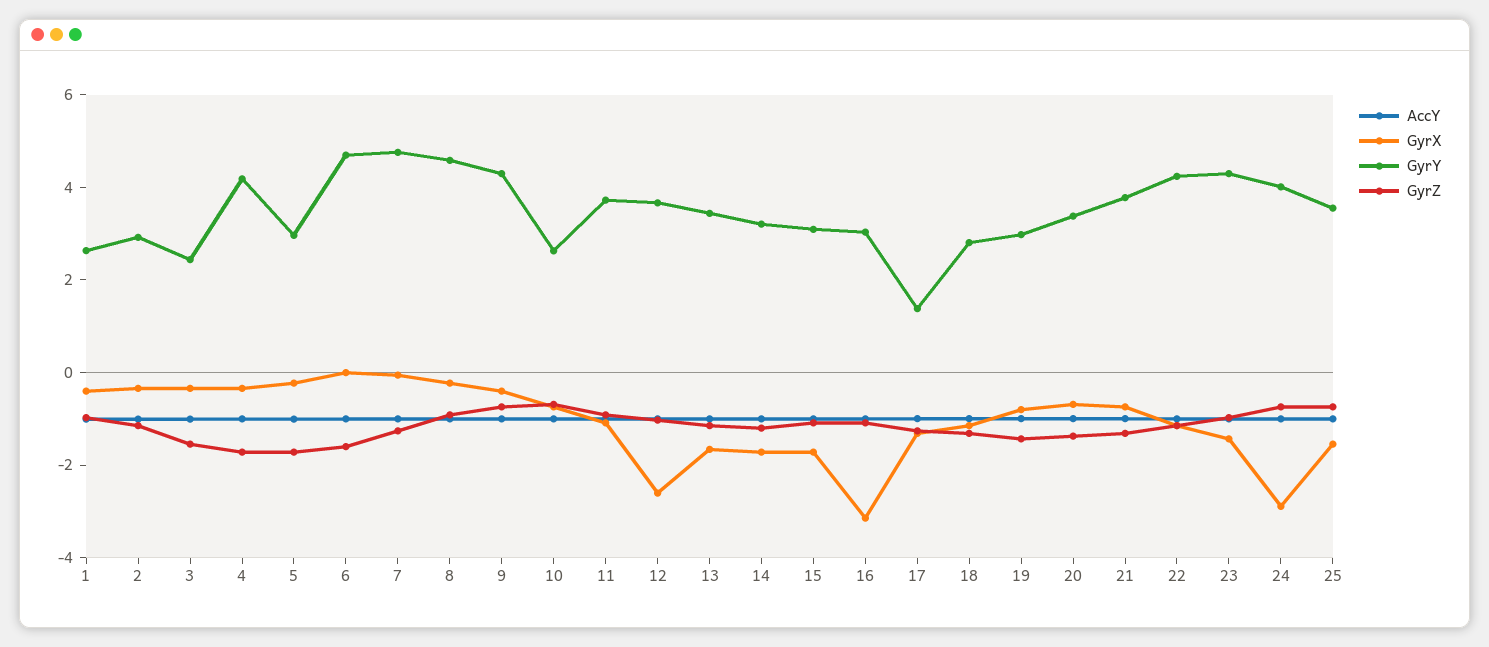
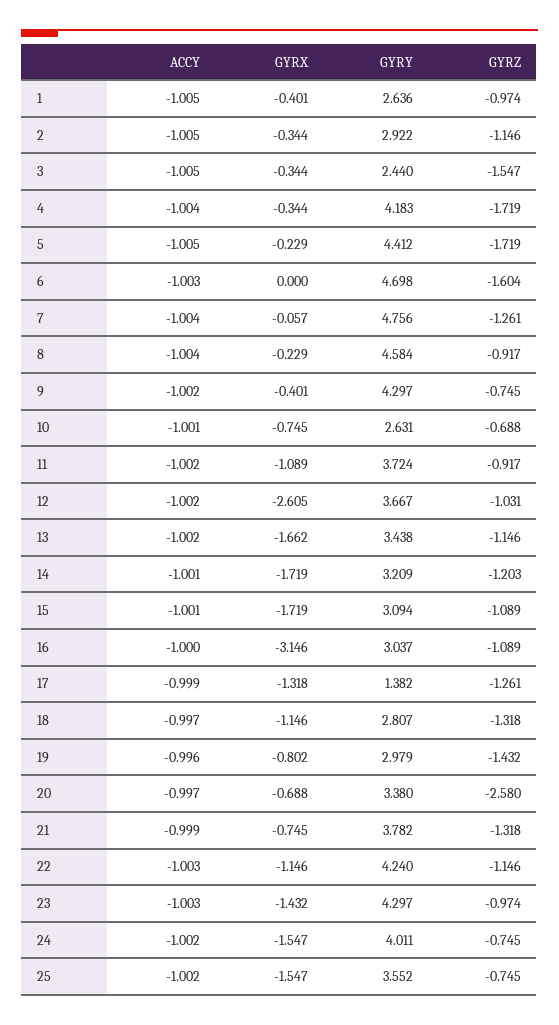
  {
    "AccY": {
      "1": -1.005,
      "2": -1.005,
      "3": -1.005,
      "4": -1.004,
      "5": -1.005,
      "6": -1.003,
      "7": -1.004,
      "8": -1.004,
      "9": -1.002,
      "10": -1.001,
      "11": -1.002,
      "12": -1.002,
      "13": -1.002,
      "14": -1.001,
      "15": -1.001,
      "16": -1,
      "17": -0.999,
      "18": -0.997,
      "19": -0.996,
      "20": -0.997,
      "21": -0.999,
      "22": -1.003,
      "23": -1.003,
      "24": -1.002,
      "25": -1.002
    },
    "GyrX": {
      "1": -0.401,
      "2": -0.344,
      "3": -0.344,
      "4": -0.344,
      "5": -0.229,
      "6": 0,
      "7": -0.057,
      "8": -0.229,
      "9": -0.401,
      "10": -0.745,
      "11": -1.089,
      "12": -2.605,
      "13": -1.662,
      "14": -1.719,
      "15": -1.719,
      "16": -3.146,
      "17": -1.318,
      "18": -1.146,
      "19": -0.802,
      "20": -0.688,
      "21": -0.745,
      "22": -1.146,
      "23": -1.432,
-     "24": -3,
+     "24": -1.547,
      "25": -1.547
    },
    "GyrY": {
      "1": 2.636,
      "2": 2.922,
      "3": 2.44,
      "4": 4.183,
-     "5": 3,
+     "5": 4.412,
      "6": 4.698,
      "7": 4.756,
      "8": 4.584,
      "9": 4.297,
      "10": 2.631,
      "11": 3.724,
      "12": 3.667,
      "13": 3.438,
      "14": 3.209,
      "15": 3.094,
      "16": 3.037,
      "17": 1.382,
      "18": 2.807,
      "19": 2.979,
      "20": 3.38,
      "21": 3.782,
      "22": 4.24,
      "23": 4.297,
      "24": 4.011,
      "25": 3.552
    },
    "GyrZ": {
      "1": -0.974,
      "2": -1.146,
      "3": -1.547,
      "4": -1.719,
      "5": -1.719,
      "6": -1.604,
      "7": -1.261,
      "8": -0.917,
      "9": -0.745,
      "10": -0.688,
      "11": -0.917,
      "12": -1.031,
      "13": -1.146,
      "14": -1.203,
      "15": -1.089,
      "16": -1.089,
      "17": -1.261,
      "18": -1.318,
      "19": -1.432,
-     "20": -1.5,
+     "20": -2.58,
      "21": -1.318,
      "22": -1.146,
      "23": -0.974,
      "24": -0.745,
      "25": -0.745
    }
  }

